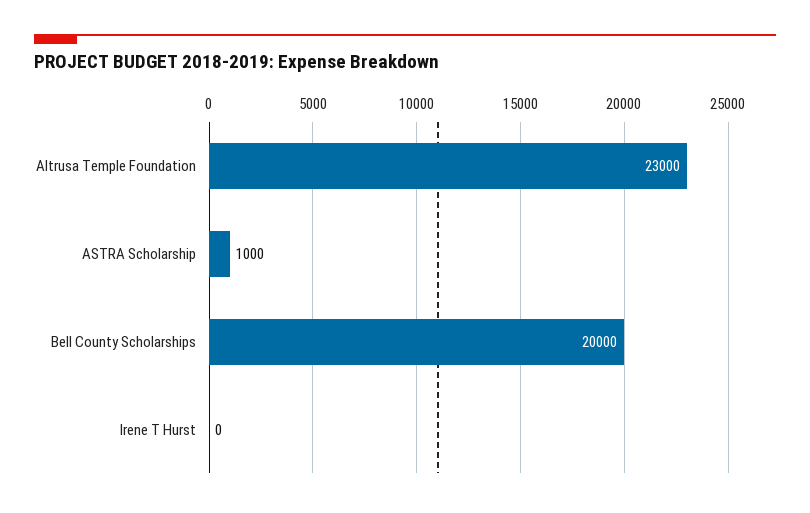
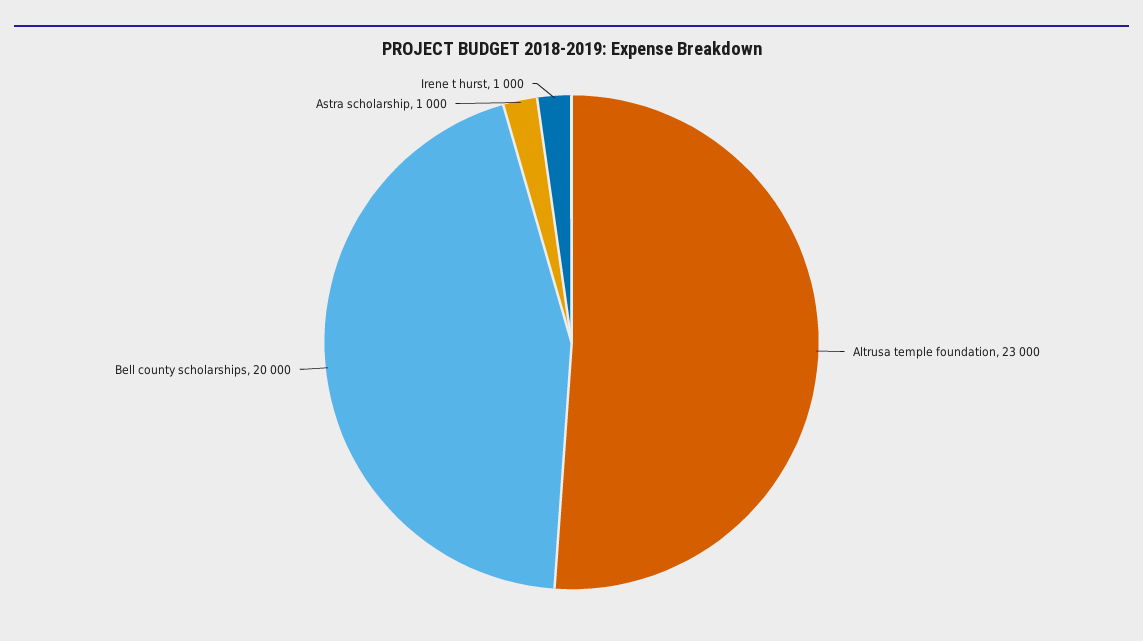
  {
    "Altrusa Temple Foundation": 23000,
    "ASTRA Scholarship": 1000,
    "Bell County Scholarships": 20000,
-   "Irene T Hurst": 0
+   "Irene T Hurst": 1000
  }

